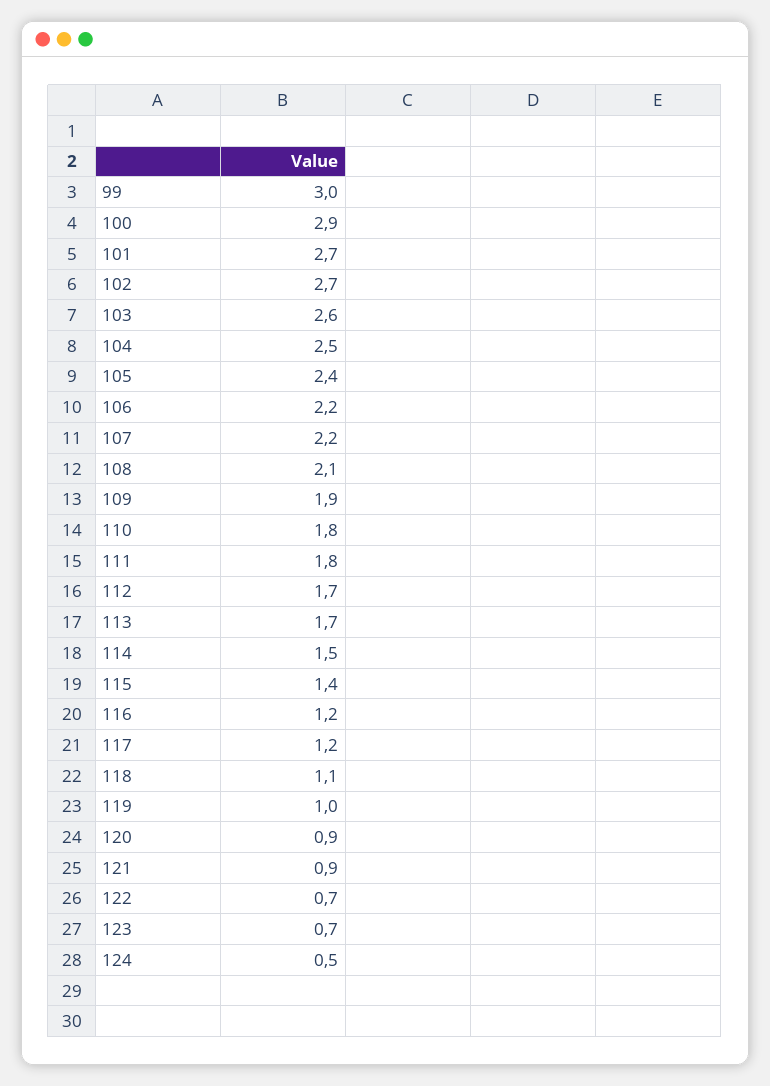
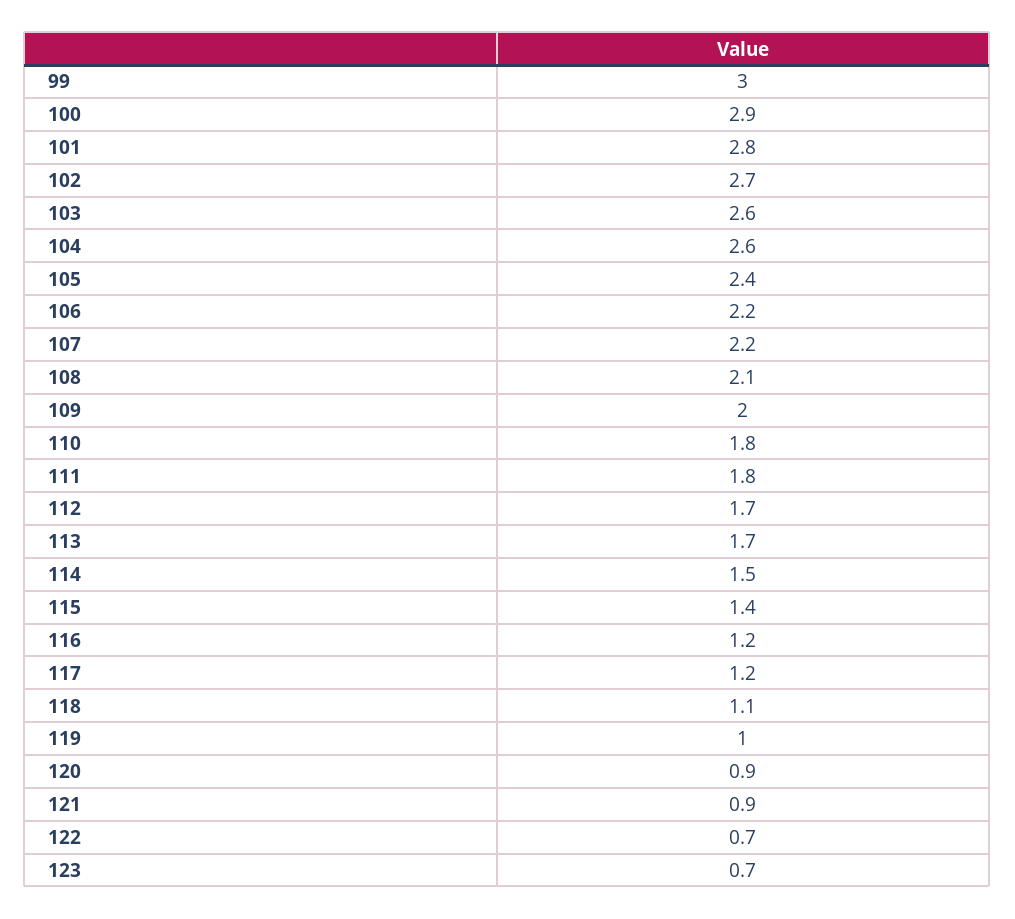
  {
    "99": 3,
    "100": 2.9,
-   "101": 2.7,
+   "101": 2.8,
    "102": 2.7,
    "103": 2.6,
-   "104": 2.5,
+   "104": 2.6,
    "105": 2.4,
    "106": 2.2,
    "107": 2.2,
    "108": 2.1,
-   "109": 1.9,
+   "109": 2,
    "110": 1.8,
    "111": 1.8,
    "112": 1.7,
    "113": 1.7,
    "114": 1.5,
    "115": 1.4,
    "116": 1.2,
    "117": 1.2,
    "118": 1.1,
    "119": 1,
    "120": 0.9,
    "121": 0.9,
    "122": 0.7,
-   "123": 0.7,
+   "123": 0.7
-   "124": 0.5
  }

